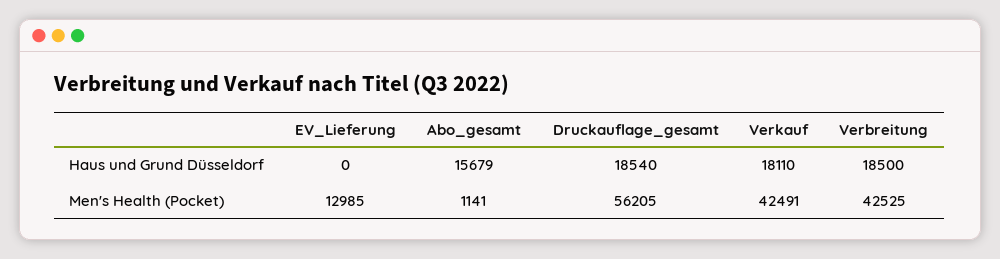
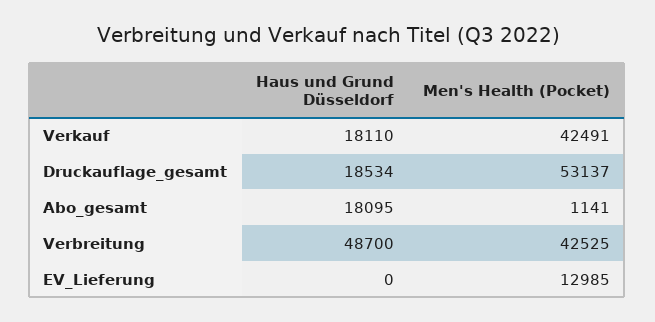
  {
    "EV_Lieferung": {
      "Haus und Grund Düsseldorf": 0,
      "Men's Health (Pocket)": 12985
    },
    "Abo_gesamt": {
-     "Haus und Grund Düsseldorf": 15679,
+     "Haus und Grund Düsseldorf": 18095,
      "Men's Health (Pocket)": 1141
    },
    "Druckauflage_gesamt": {
-     "Haus und Grund Düsseldorf": 18540,
+     "Haus und Grund Düsseldorf": 18534,
-     "Men's Health (Pocket)": 56205
+     "Men's Health (Pocket)": 53137
    },
    "Verkauf": {
      "Haus und Grund Düsseldorf": 18110,
      "Men's Health (Pocket)": 42491
    },
    "Verbreitung": {
-     "Haus und Grund Düsseldorf": 18500,
+     "Haus und Grund Düsseldorf": 48700,
      "Men's Health (Pocket)": 42525
    }
  }

